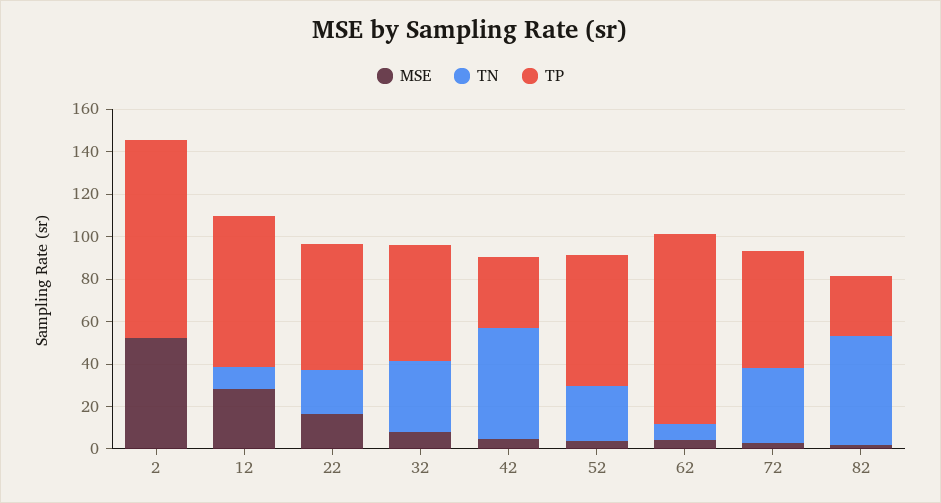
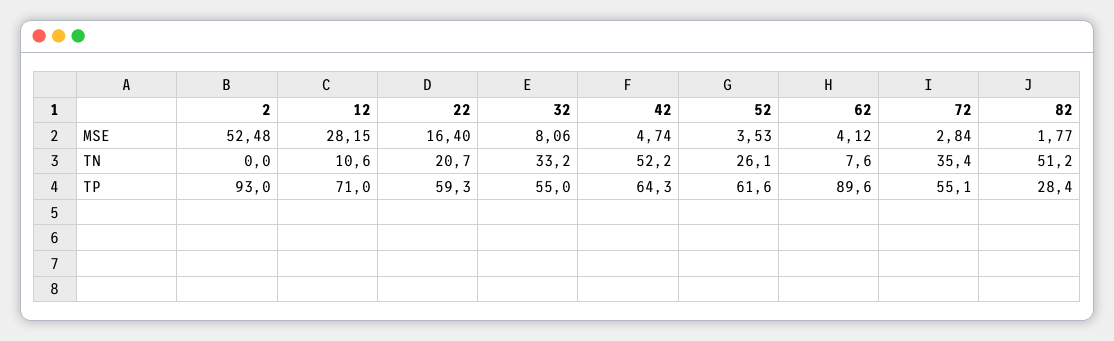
  {
    "MSE": {
      "2": 52.48,
      "12": 28.15,
      "22": 16.4,
      "32": 8.06,
      "42": 4.74,
      "52": 3.53,
      "62": 4.12,
      "72": 2.84,
      "82": 1.77
    },
    "TN": {
      "2": 0,
      "12": 10.6,
      "22": 20.7,
      "32": 33.2,
      "42": 52.2,
      "52": 26.1,
      "62": 7.6,
      "72": 35.4,
      "82": 51.2
    },
    "TP": {
      "2": 93,
      "12": 71,
      "22": 59.3,
      "32": 55,
-     "42": 35,
+     "42": 64.3,
      "52": 61.6,
      "62": 89.6,
      "72": 55.1,
      "82": 28.4
    }
  }

